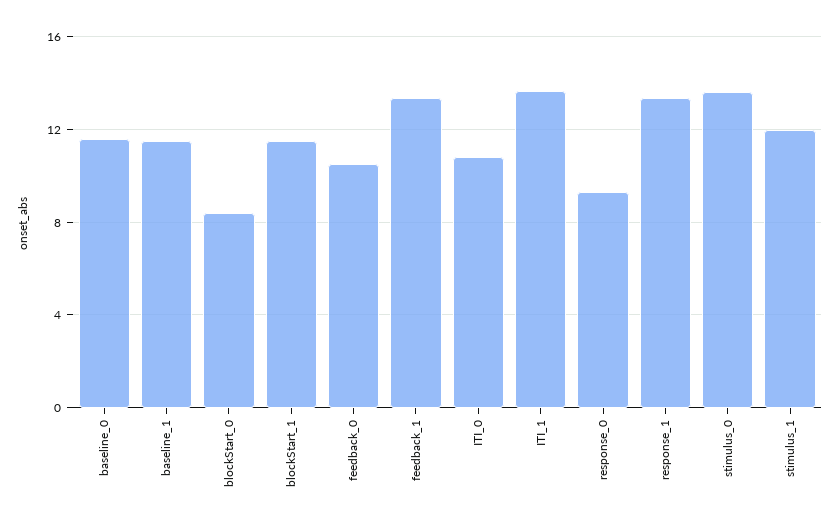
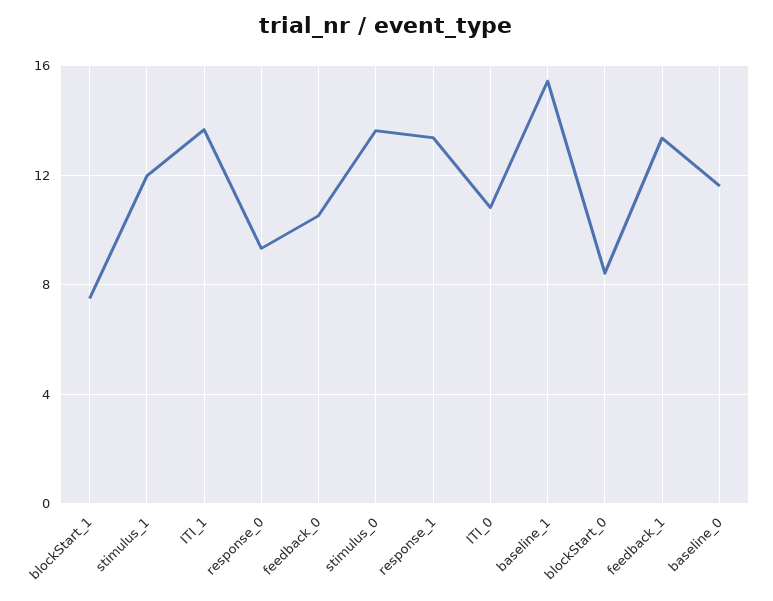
  {
    "baseline_0": 11.5,
-   "baseline_1": 11.5,
+   "baseline_1": 15.5,
    "blockStart_0": 8.5,
-   "blockStart_1": 11.5,
+   "blockStart_1": 7.5,
    "feedback_0": 10.5,
    "feedback_1": 13.5,
    "ITI_0": 11,
    "ITI_1": 13.5,
    "response_0": 9.5,
    "response_1": 13.5,
    "stimulus_0": 13.5,
    "stimulus_1": 12
  }

